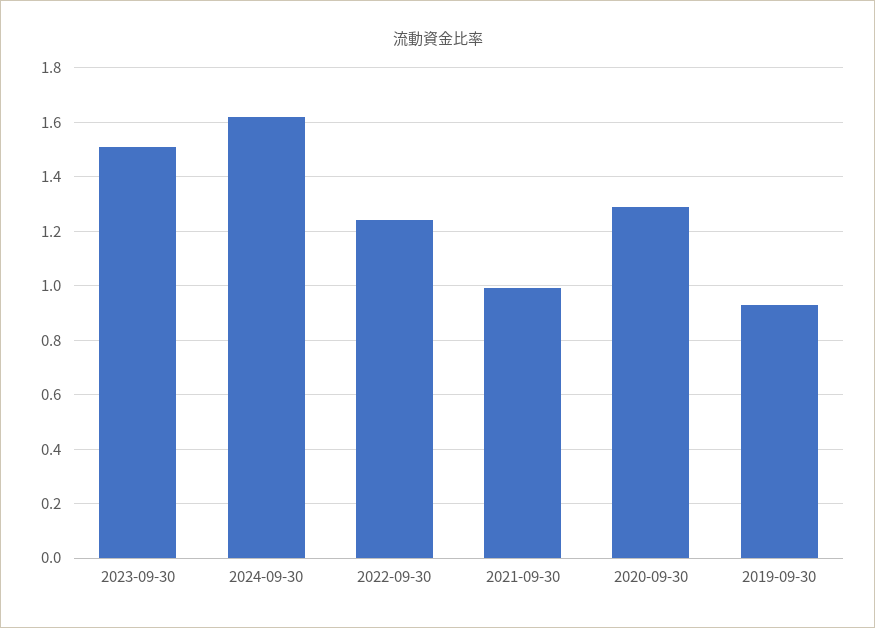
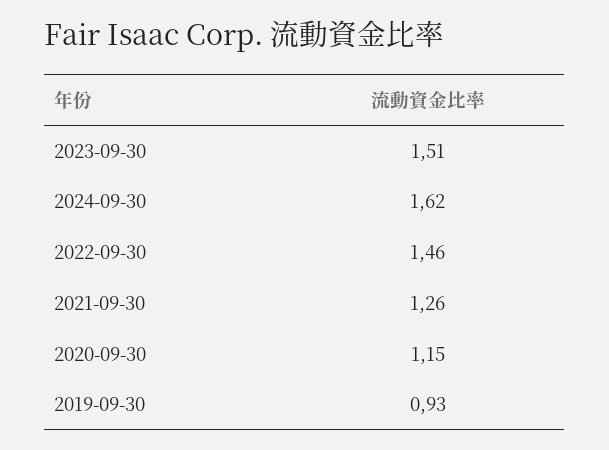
  {
    "2023-09-30": 1.51,
    "2024-09-30": 1.62,
-   "2022-09-30": 1.25,
+   "2022-09-30": 1.46,
-   "2021-09-30": 1,
+   "2021-09-30": 1.26,
-   "2020-09-30": 1.3,
+   "2020-09-30": 1.15,
    "2019-09-30": 0.93
  }

